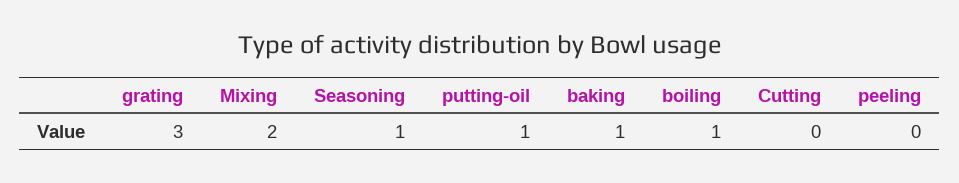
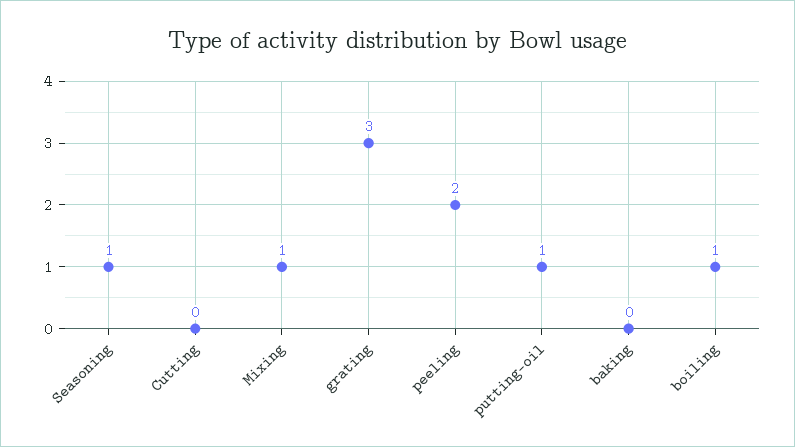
  {
    "grating": 3,
-   "Mixing": 2,
+   "Mixing": 1,
    "Seasoning": 1,
    "putting-oil": 1,
-   "baking": 1,
+   "baking": 0,
    "boiling": 1,
    "Cutting": 0,
-   "peeling": 0
+   "peeling": 2
  }

